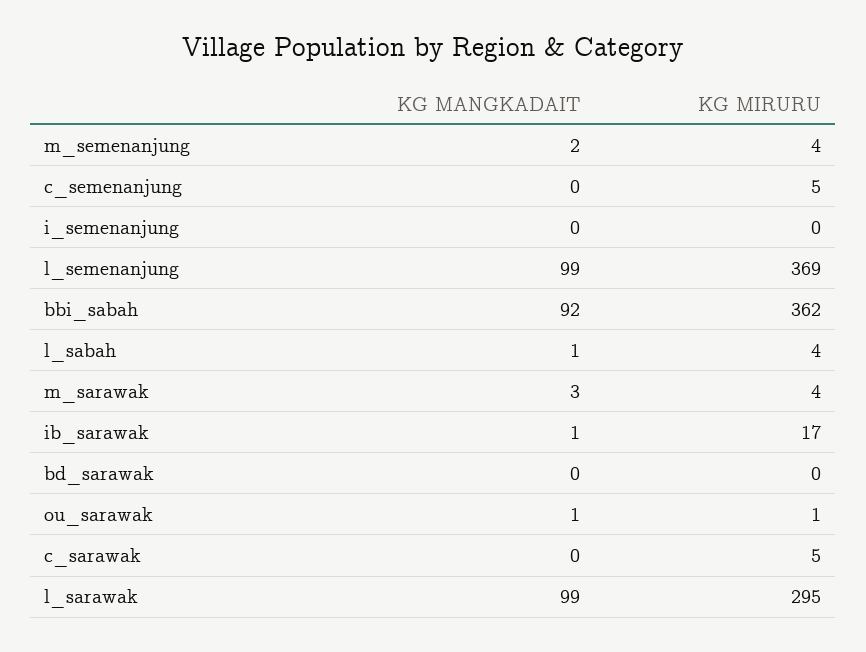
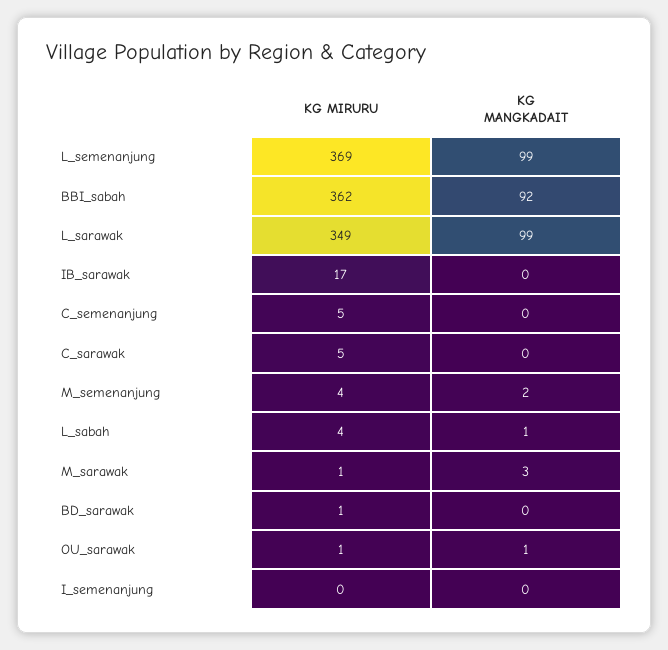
  {
    "KG MANGKADAIT": {
      "m_semenanjung": 2,
      "c_semenanjung": 0,
      "i_semenanjung": 0,
      "l_semenanjung": 99,
      "bbi_sabah": 92,
      "l_sabah": 1,
      "m_sarawak": 3,
-     "ib_sarawak": 1,
+     "ib_sarawak": 0,
      "bd_sarawak": 0,
      "ou_sarawak": 1,
      "c_sarawak": 0,
      "l_sarawak": 99
    },
    "KG MIRURU": {
      "m_semenanjung": 4,
      "c_semenanjung": 5,
      "i_semenanjung": 0,
      "l_semenanjung": 369,
      "bbi_sabah": 362,
      "l_sabah": 4,
-     "m_sarawak": 4,
+     "m_sarawak": 1,
      "ib_sarawak": 17,
-     "bd_sarawak": 0,
+     "bd_sarawak": 1,
      "ou_sarawak": 1,
      "c_sarawak": 5,
-     "l_sarawak": 295
+     "l_sarawak": 349
    }
  }

